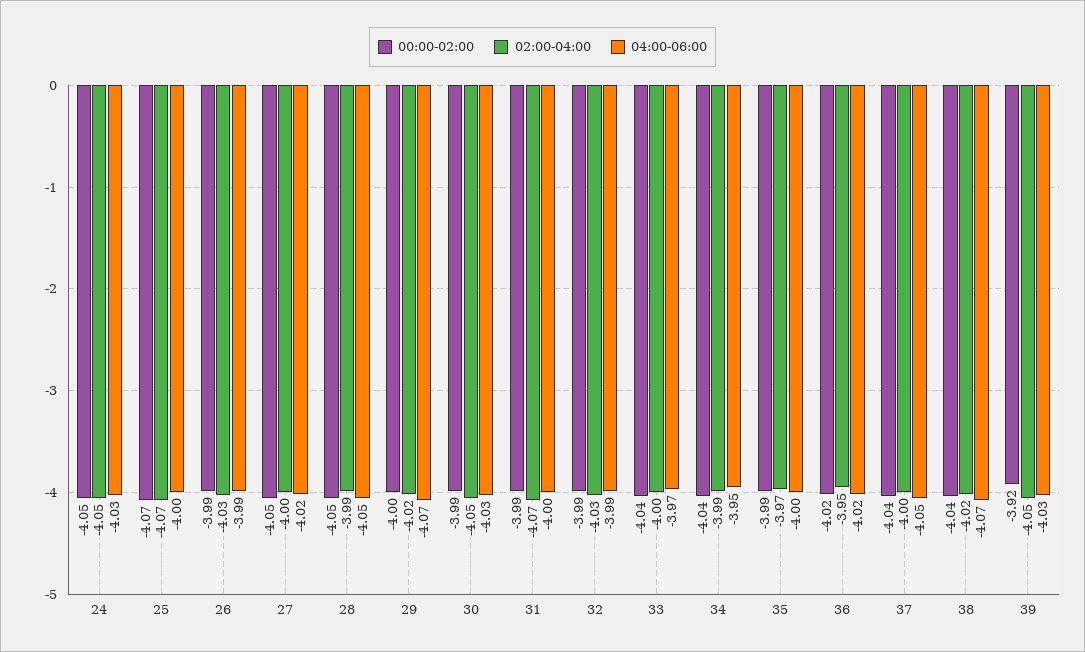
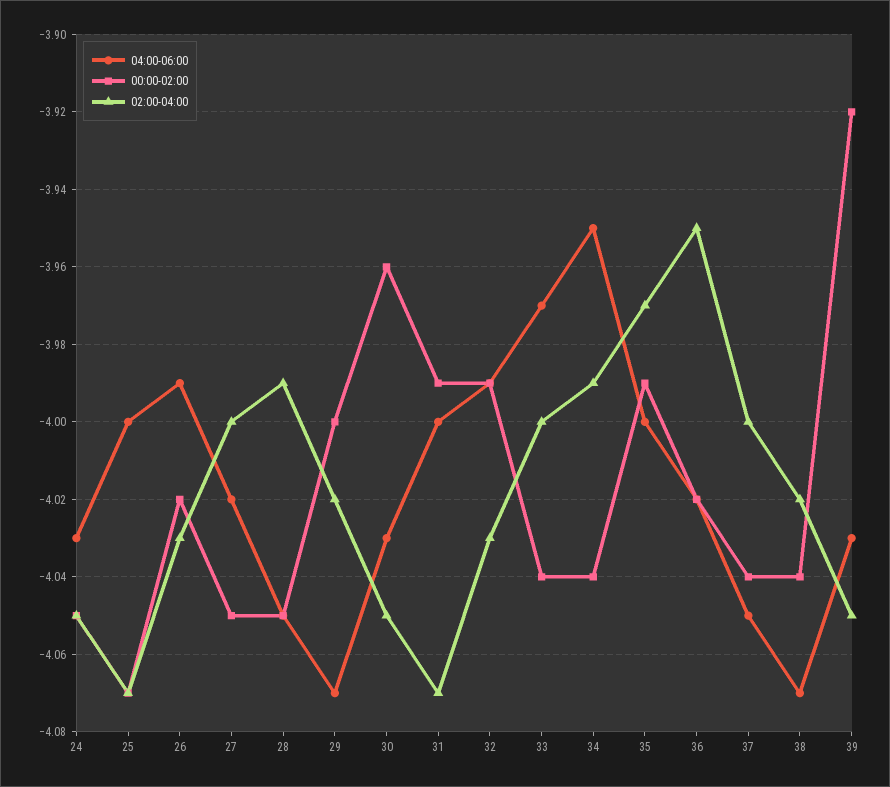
  {
    "00:00-02:00": {
      "24": -4.05,
      "25": -4.07,
-     "26": -3.99,
+     "26": -4.02,
      "27": -4.05,
      "28": -4.05,
      "29": -4,
-     "30": -3.99,
+     "30": -3.96,
      "31": -3.99,
      "32": -3.99,
      "33": -4.04,
      "34": -4.04,
      "35": -3.99,
      "36": -4.02,
      "37": -4.04,
      "38": -4.04,
      "39": -3.92
    },
    "02:00-04:00": {
      "24": -4.05,
      "25": -4.07,
      "26": -4.03,
      "27": -4,
      "28": -3.99,
      "29": -4.02,
      "30": -4.05,
      "31": -4.07,
      "32": -4.03,
      "33": -4,
      "34": -3.99,
      "35": -3.97,
      "36": -3.95,
      "37": -4,
      "38": -4.02,
      "39": -4.05
    },
    "04:00-06:00": {
      "24": -4.03,
      "25": -4,
      "26": -3.99,
      "27": -4.02,
      "28": -4.05,
      "29": -4.07,
      "30": -4.03,
      "31": -4,
      "32": -3.99,
      "33": -3.97,
      "34": -3.95,
      "35": -4,
      "36": -4.02,
      "37": -4.05,
      "38": -4.07,
      "39": -4.03
    }
  }

